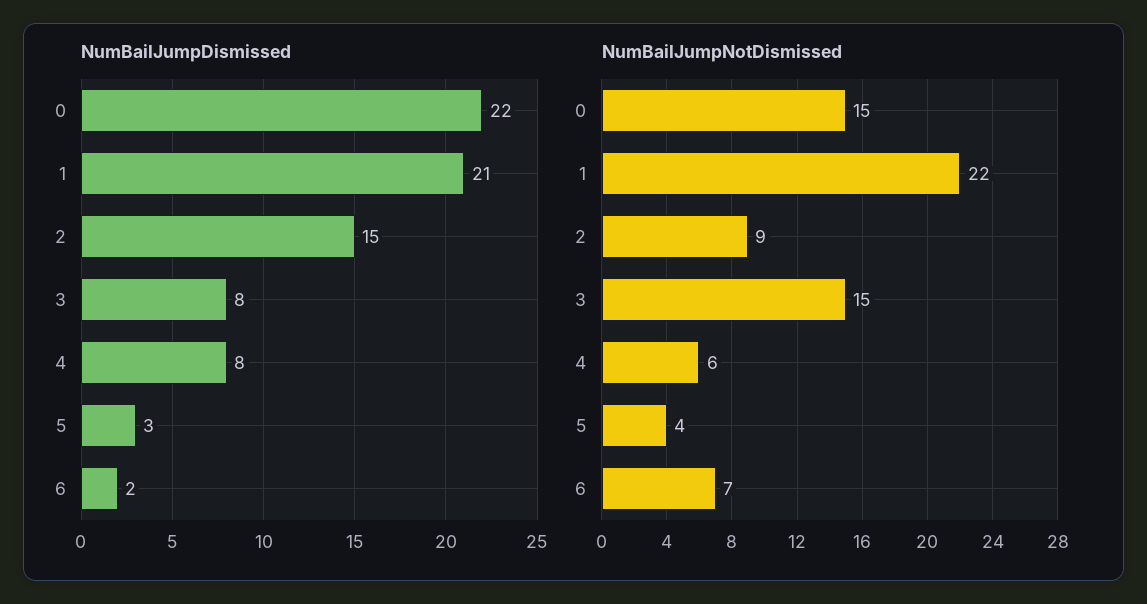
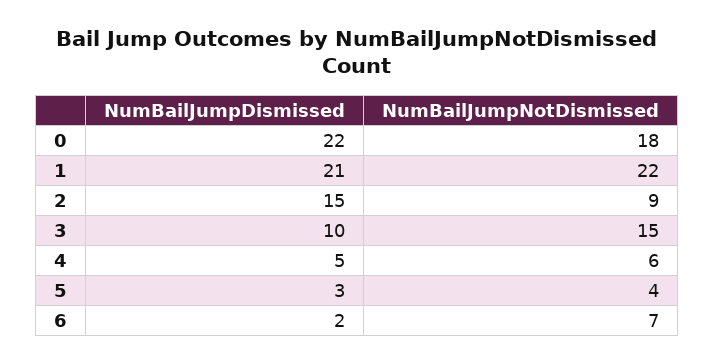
  {
    "NumBailJumpDismissed": {
      "0": 22,
      "1": 21,
      "2": 15,
-     "3": 8,
+     "3": 10,
-     "4": 8,
+     "4": 5,
      "5": 3,
      "6": 2
    },
    "NumBailJumpNotDismissed": {
-     "0": 15,
+     "0": 18,
      "1": 22,
      "2": 9,
      "3": 15,
      "4": 6,
      "5": 4,
      "6": 7
    }
  }

